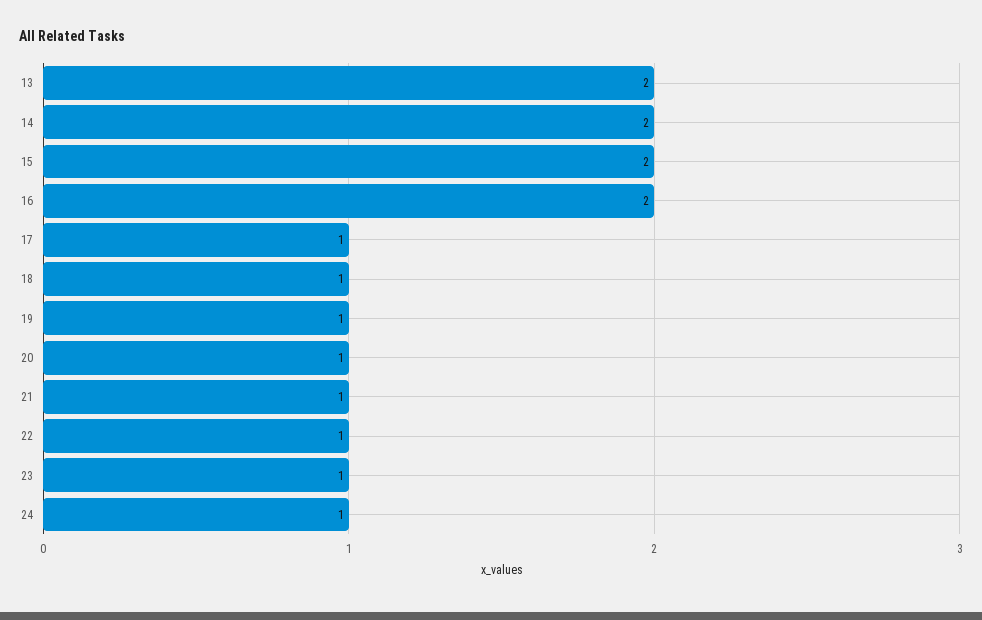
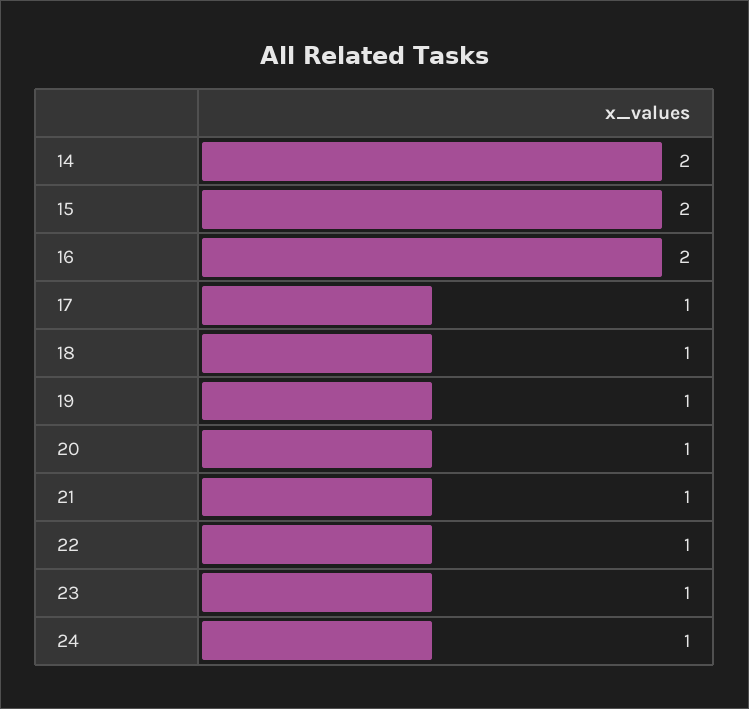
  {
-   "13": 2,
    "14": 2,
    "15": 2,
    "16": 2,
    "17": 1,
    "18": 1,
    "19": 1,
    "20": 1,
    "21": 1,
    "22": 1,
    "23": 1,
    "24": 1
  }

